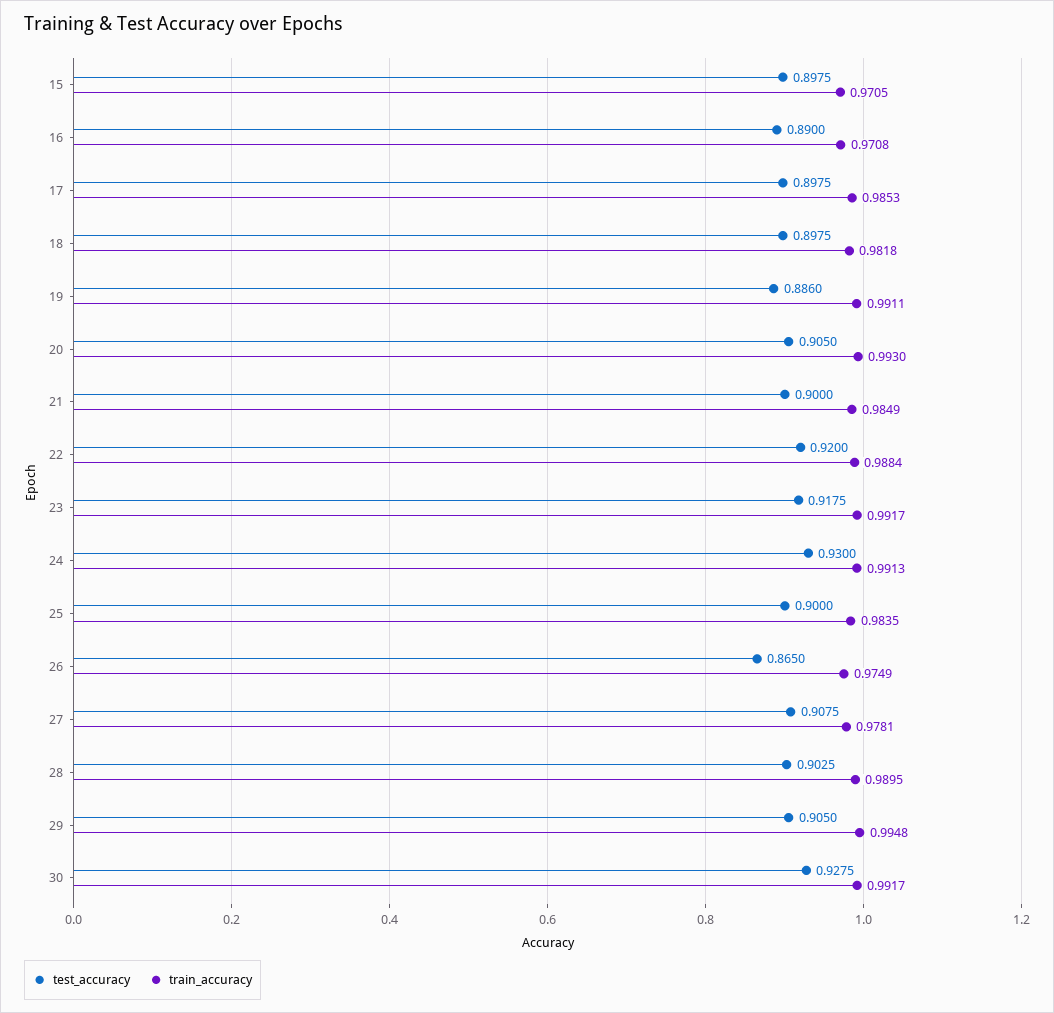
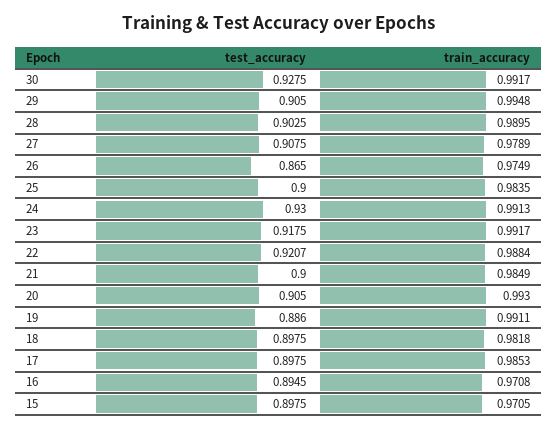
  {
    "test_accuracy": {
      "15": 0.8975,
-     "16": 0.89,
+     "16": 0.8945,
      "17": 0.8975,
      "18": 0.8975,
      "19": 0.886,
      "20": 0.905,
      "21": 0.9,
-     "22": 0.92,
+     "22": 0.9207,
      "23": 0.9175,
      "24": 0.93,
      "25": 0.9,
      "26": 0.865,
      "27": 0.9075,
      "28": 0.9025,
      "29": 0.905,
      "30": 0.9275
    },
    "train_accuracy": {
      "15": 0.9705,
      "16": 0.9708,
      "17": 0.9853,
      "18": 0.9818,
      "19": 0.9911,
      "20": 0.993,
      "21": 0.9849,
      "22": 0.9884,
      "23": 0.9917,
      "24": 0.9913,
      "25": 0.9835,
      "26": 0.9749,
-     "27": 0.9781,
+     "27": 0.9789,
      "28": 0.9895,
      "29": 0.9948,
      "30": 0.9917
    }
  }

